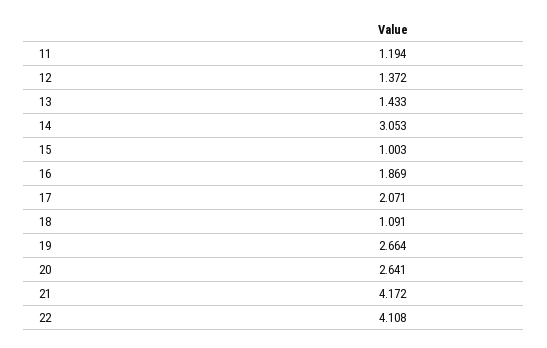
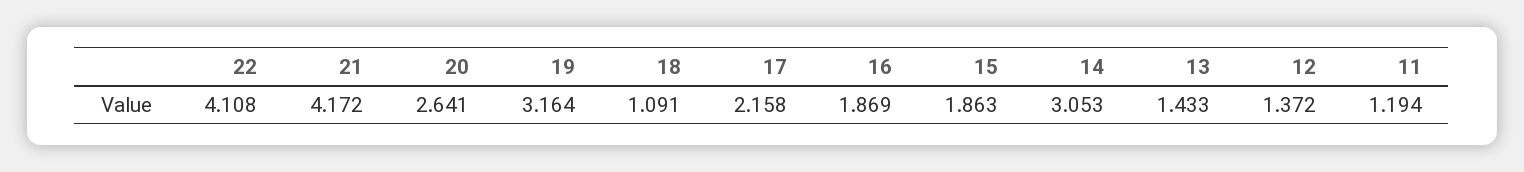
  {
    "11": 1.194,
    "12": 1.372,
    "13": 1.433,
    "14": 3.053,
-   "15": 1.003,
+   "15": 1.863,
    "16": 1.869,
-   "17": 2.071,
+   "17": 2.158,
    "18": 1.091,
-   "19": 2.664,
+   "19": 3.164,
    "20": 2.641,
    "21": 4.172,
    "22": 4.108
  }

